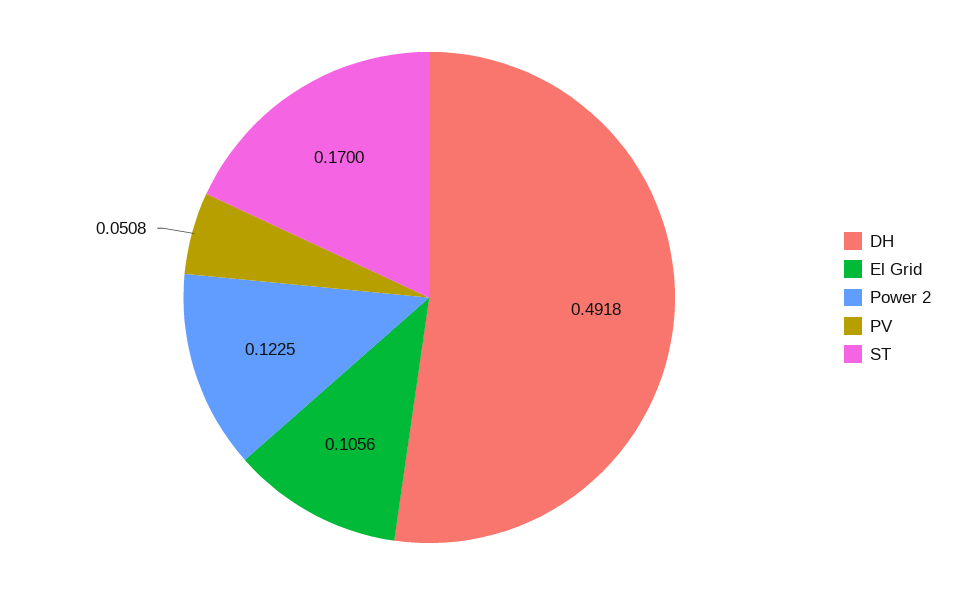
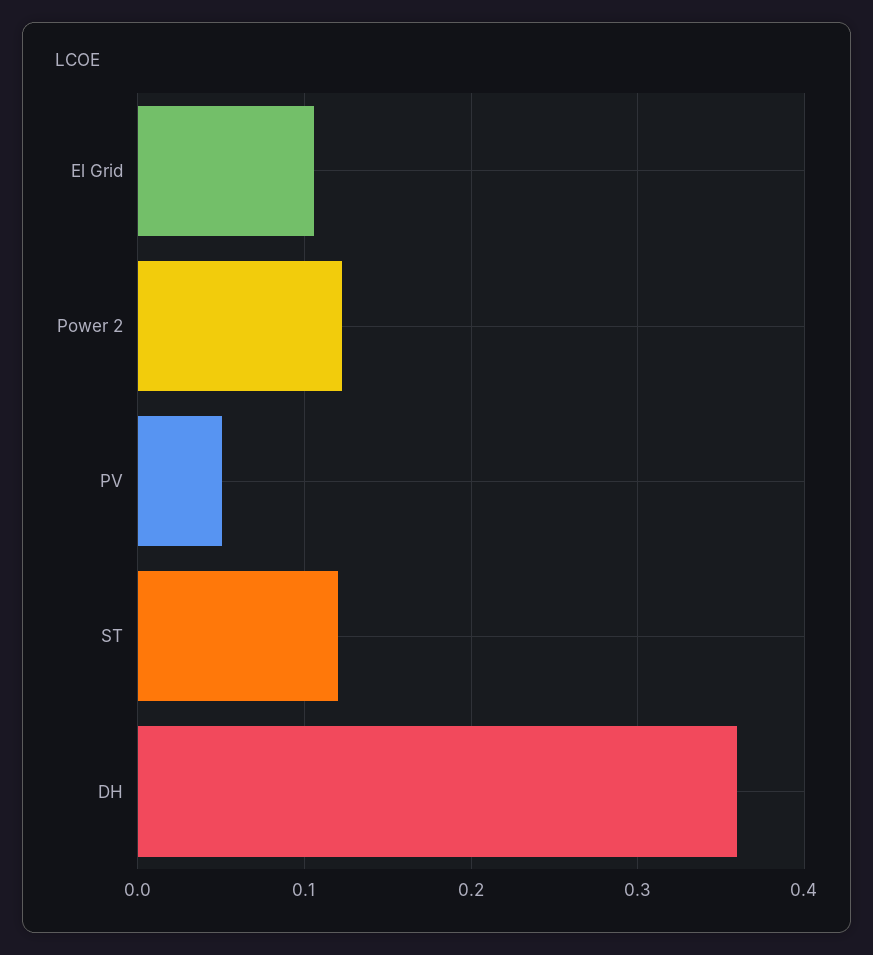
  {
-   "DH": 0.4918,
+   "DH": 0.36,
    "El Grid": 0.1056,
    "Power 2": 0.1225,
    "PV": 0.0508,
-   "ST": 0.17
+   "ST": 0.12
  }

